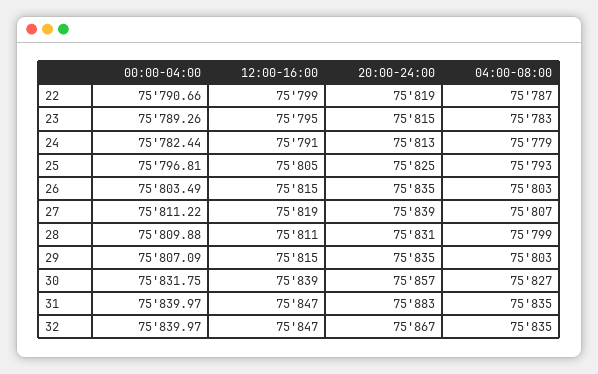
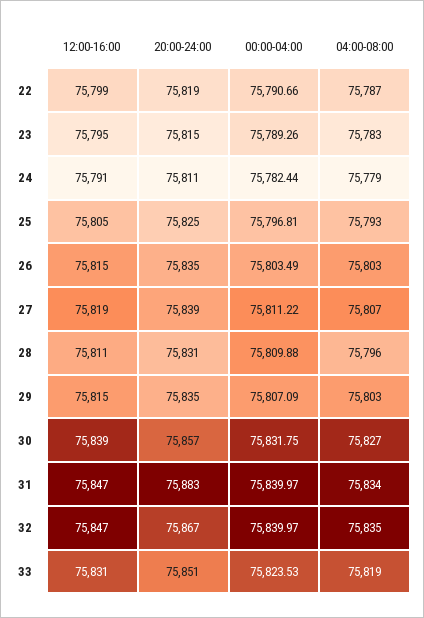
  {
    "00:00-04:00": {
      "22": 75790.66,
      "23": 75789.26,
      "24": 75782.44,
      "25": 75796.81,
      "26": 75803.49,
      "27": 75811.22,
      "28": 75809.88,
      "29": 75807.09,
      "30": 75831.75,
      "31": 75839.97,
-     "32": 75839.97
+     "32": 75839.97,
+     "33": 75823.53
    },
    "12:00-16:00": {
      "22": 75799,
      "23": 75795,
      "24": 75791,
      "25": 75805,
      "26": 75815,
      "27": 75819,
      "28": 75811,
      "29": 75815,
      "30": 75839,
      "31": 75847,
-     "32": 75847
+     "32": 75847,
+     "33": 75831
    },
    "20:00-24:00": {
      "22": 75819,
      "23": 75815,
-     "24": 75813,
+     "24": 75811,
      "25": 75825,
      "26": 75835,
      "27": 75839,
      "28": 75831,
      "29": 75835,
      "30": 75857,
      "31": 75883,
-     "32": 75867
+     "32": 75867,
+     "33": 75851
    },
    "04:00-08:00": {
      "22": 75787,
      "23": 75783,
      "24": 75779,
      "25": 75793,
      "26": 75803,
      "27": 75807,
-     "28": 75799,
+     "28": 75796,
      "29": 75803,
      "30": 75827,
-     "31": 75835,
+     "31": 75834,
-     "32": 75835
+     "32": 75835,
+     "33": 75819
    }
  }

